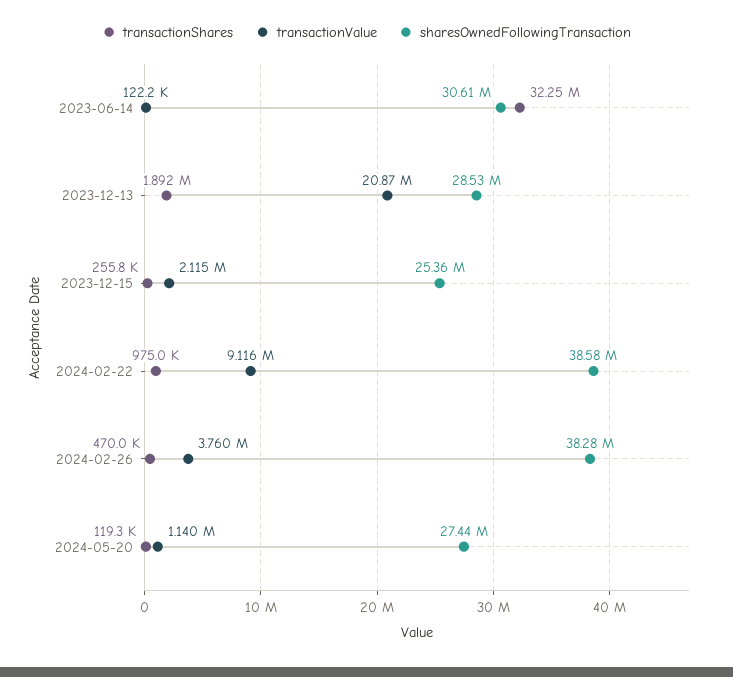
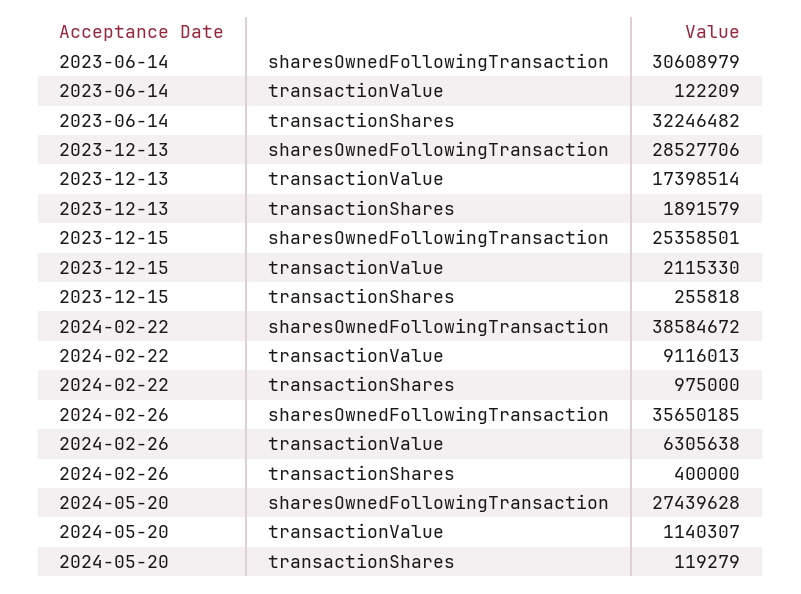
  {
    "transactionShares": {
      "2023-06-14": 32246482,
      "2023-12-13": 1891579,
      "2023-12-15": 255818,
      "2024-02-22": 975000,
-     "2024-02-26": 470000,
+     "2024-02-26": 400000,
      "2024-05-20": 119279
    },
    "transactionValue": {
      "2023-06-14": 122209,
-     "2023-12-13": 20870000,
+     "2023-12-13": 17398514,
      "2023-12-15": 2115330,
      "2024-02-22": 9116013,
-     "2024-02-26": 3760000,
+     "2024-02-26": 6305638,
      "2024-05-20": 1140307
    },
    "sharesOwnedFollowingTransaction": {
      "2023-06-14": 30608979,
      "2023-12-13": 28527706,
      "2023-12-15": 25358501,
      "2024-02-22": 38584672,
-     "2024-02-26": 38280000,
+     "2024-02-26": 35650185,
      "2024-05-20": 27439628
    }
  }

